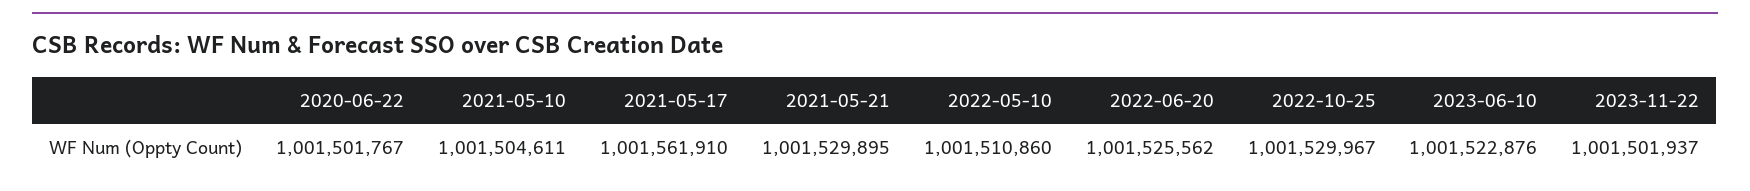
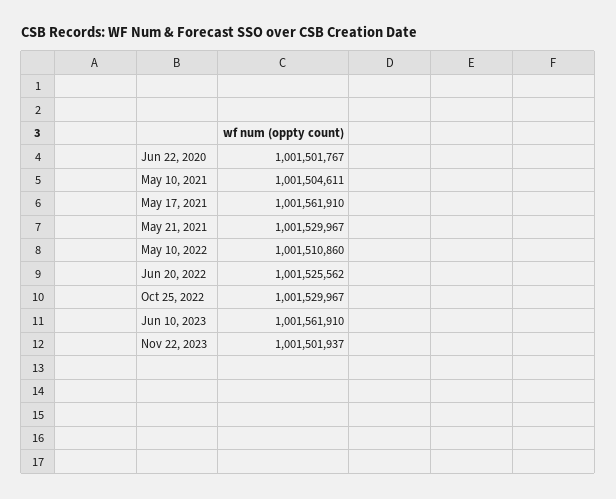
  {
    "2020-06-22": 1001501767,
    "2021-05-10": 1001504611,
    "2021-05-17": 1001561910,
-   "2021-05-21": 1001529895,
+   "2021-05-21": 1001529967,
    "2022-05-10": 1001510860,
    "2022-06-20": 1001525562,
    "2022-10-25": 1001529967,
-   "2023-06-10": 1001522876,
+   "2023-06-10": 1001561910,
    "2023-11-22": 1001501937
  }

